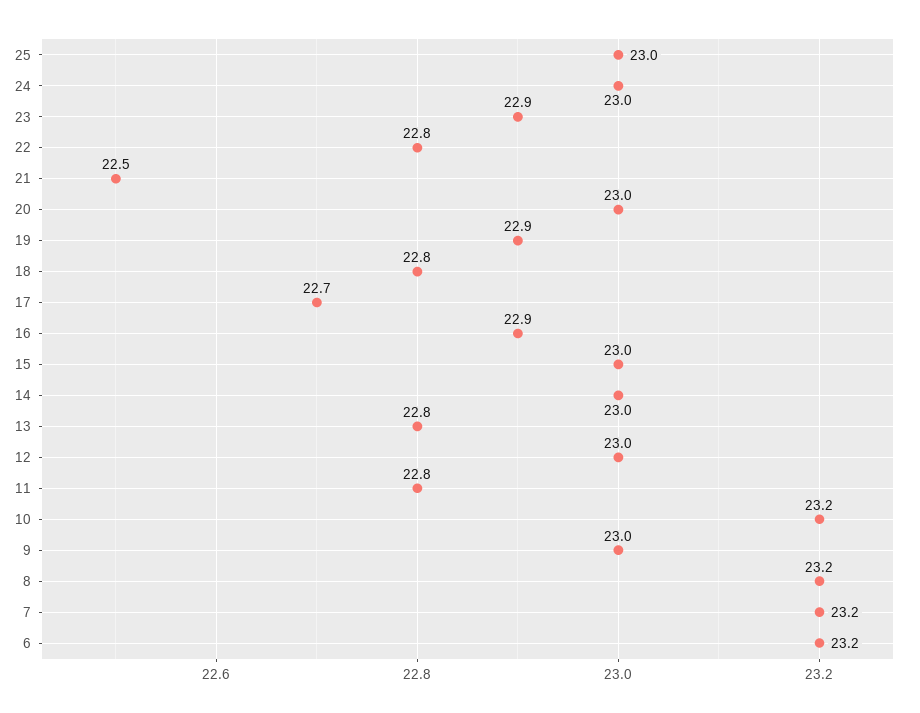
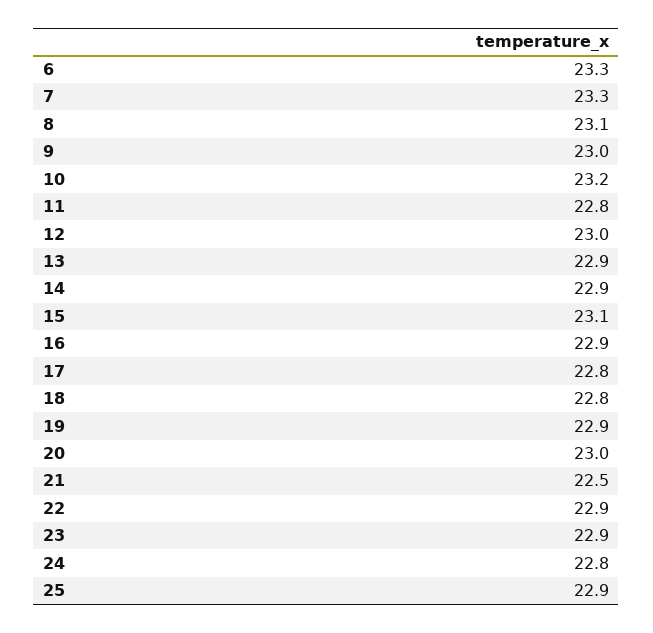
  {
-   "25": 23,
+   "25": 22.9,
-   "24": 23,
+   "24": 22.8,
    "23": 22.9,
-   "22": 22.8,
+   "22": 22.9,
    "21": 22.5,
    "20": 23,
    "19": 22.9,
    "18": 22.8,
-   "17": 22.7,
+   "17": 22.8,
    "16": 22.9,
-   "15": 23,
+   "15": 23.1,
-   "14": 23,
+   "14": 22.9,
-   "13": 22.8,
+   "13": 22.9,
    "12": 23,
    "11": 22.8,
    "10": 23.2,
    "9": 23,
-   "8": 23.2,
+   "8": 23.1,
-   "7": 23.2,
+   "7": 23.3,
-   "6": 23.2
+   "6": 23.3
  }

